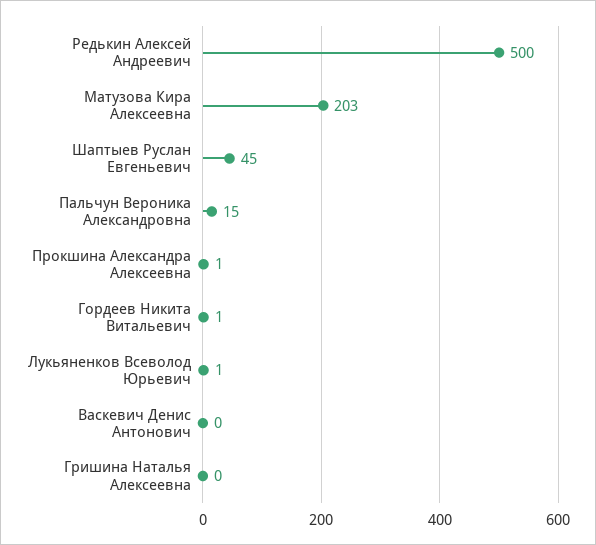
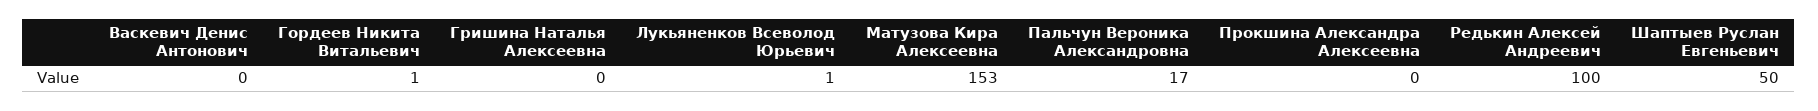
  {
-   "Редькин Алексей Андреевич": 500,
+   "Редькин Алексей Андреевич": 100,
-   "Матузова Кира Алексеевна": 203,
+   "Матузова Кира Алексеевна": 153,
-   "Шаптыев Руслан Евгеньевич": 45,
+   "Шаптыев Руслан Евгеньевич": 50,
-   "Пальчун Вероника Александровна": 15,
+   "Пальчун Вероника Александровна": 17,
-   "Прокшина Александра Алексеевна": 1,
+   "Прокшина Александра Алексеевна": 0,
    "Гордеев Никита Витальевич": 1,
    "Лукьяненков Всеволод Юрьевич": 1,
    "Васкевич Денис Антонович": 0,
    "Гришина Наталья Алексеевна": 0
  }

